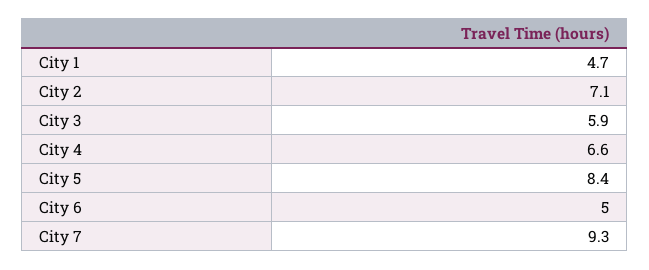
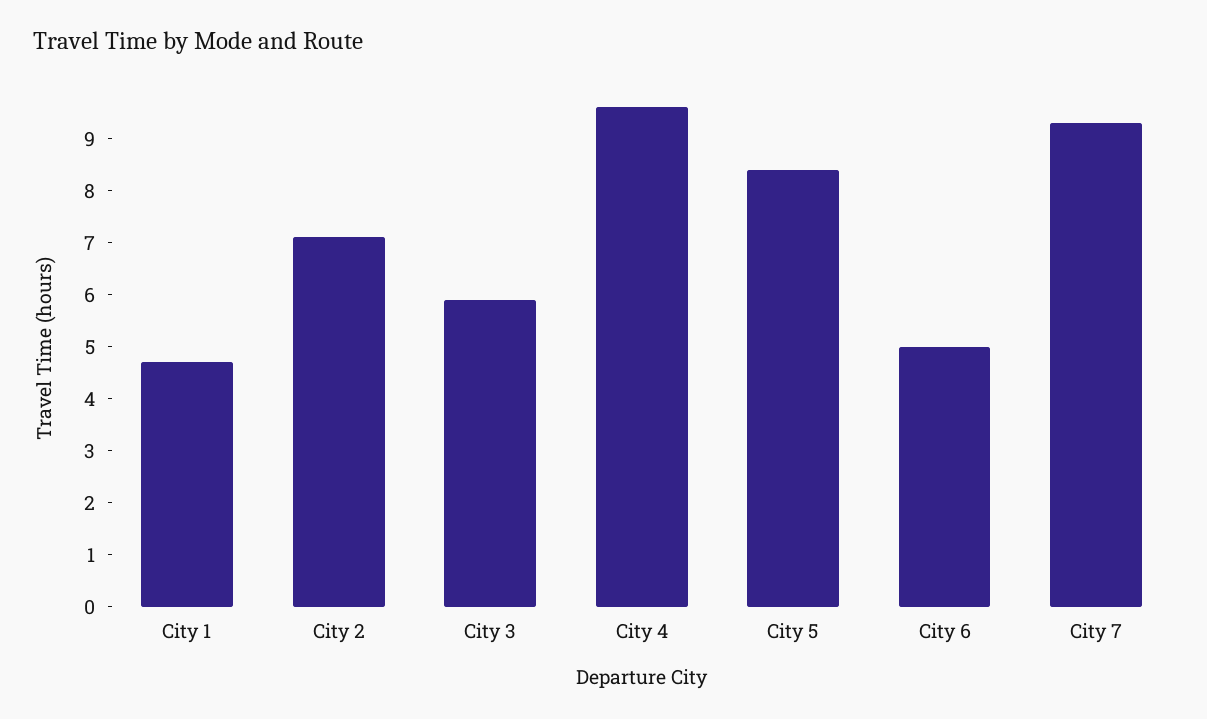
  {
    "City 1": 4.7,
    "City 2": 7.1,
    "City 3": 5.9,
-   "City 4": 6.6,
+   "City 4": 9.5,
    "City 5": 8.4,
    "City 6": 5,
    "City 7": 9.3
  }

